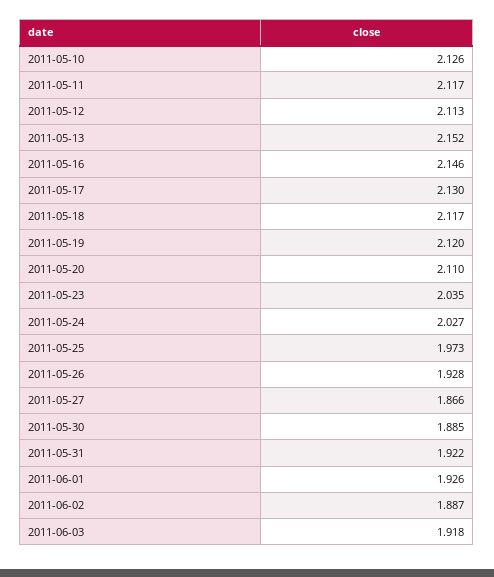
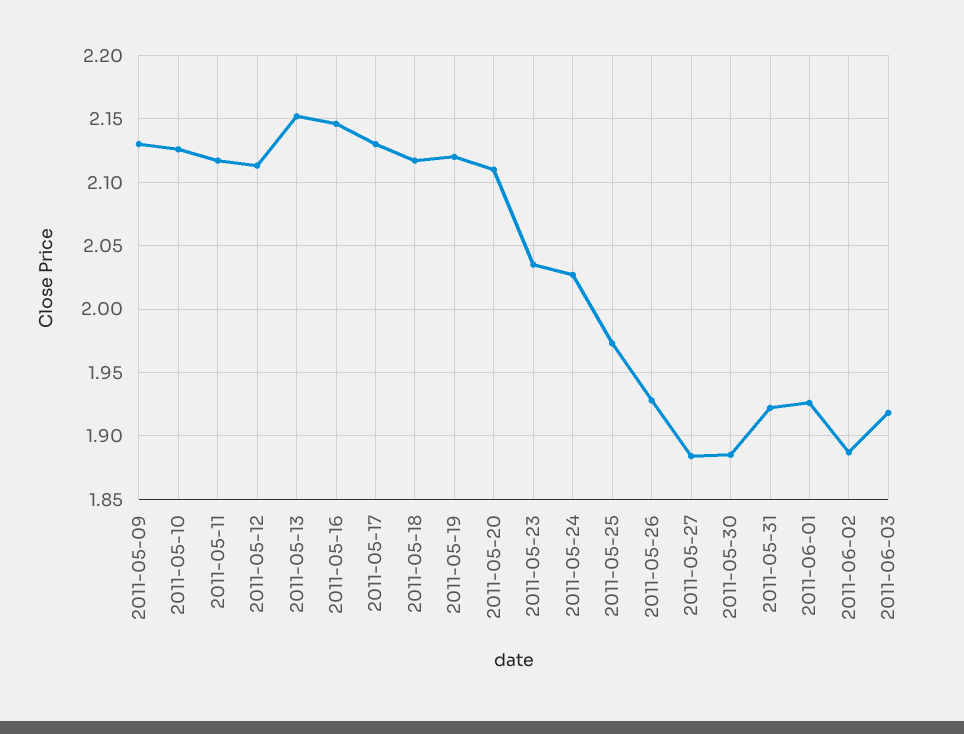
  {
    "2011-05-10": 2.126,
    "2011-05-11": 2.117,
    "2011-05-12": 2.113,
    "2011-05-13": 2.152,
    "2011-05-16": 2.146,
    "2011-05-17": 2.13,
    "2011-05-18": 2.117,
    "2011-05-19": 2.12,
    "2011-05-20": 2.11,
    "2011-05-23": 2.035,
    "2011-05-24": 2.027,
    "2011-05-25": 1.973,
    "2011-05-26": 1.928,
-   "2011-05-27": 1.866,
+   "2011-05-27": 1.885,
    "2011-05-30": 1.885,
    "2011-05-31": 1.922,
    "2011-06-01": 1.926,
    "2011-06-02": 1.887,
-   "2011-06-03": 1.918
+   "2011-06-03": 1.918,
+   "2011-05-09": 2.13
  }

